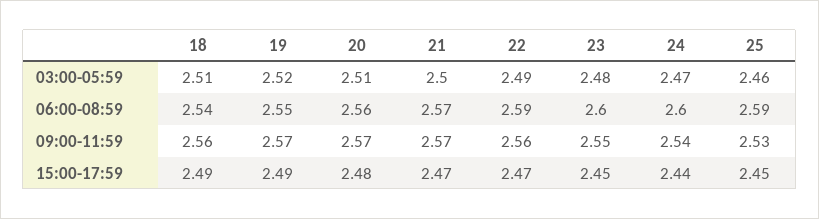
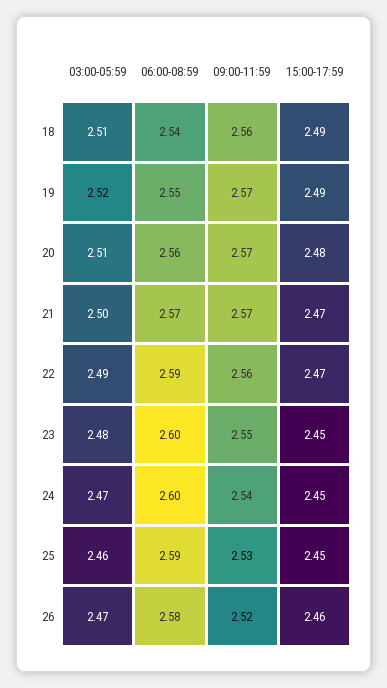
  {
    "18": {
      "03:00-05:59": 2.51,
      "06:00-08:59": 2.54,
      "09:00-11:59": 2.56,
      "15:00-17:59": 2.49
    },
    "19": {
      "03:00-05:59": 2.52,
      "06:00-08:59": 2.55,
      "09:00-11:59": 2.57,
      "15:00-17:59": 2.49
    },
    "20": {
      "03:00-05:59": 2.51,
      "06:00-08:59": 2.56,
      "09:00-11:59": 2.57,
      "15:00-17:59": 2.48
    },
    "21": {
      "03:00-05:59": 2.5,
      "06:00-08:59": 2.57,
      "09:00-11:59": 2.57,
      "15:00-17:59": 2.47
    },
    "22": {
      "03:00-05:59": 2.49,
      "06:00-08:59": 2.59,
      "09:00-11:59": 2.56,
      "15:00-17:59": 2.47
    },
    "23": {
      "03:00-05:59": 2.48,
      "06:00-08:59": 2.6,
      "09:00-11:59": 2.55,
      "15:00-17:59": 2.45
    },
    "24": {
      "03:00-05:59": 2.47,
      "06:00-08:59": 2.6,
      "09:00-11:59": 2.54,
-     "15:00-17:59": 2.44
+     "15:00-17:59": 2.45
    },
    "25": {
      "03:00-05:59": 2.46,
      "06:00-08:59": 2.59,
      "09:00-11:59": 2.53,
      "15:00-17:59": 2.45
-   }
+   },
+   "26": {
+     "03:00-05:59": 2.47,
+     "06:00-08:59": 2.58,
+     "09:00-11:59": 2.52,
+     "15:00-17:59": 2.46
+   }
  }

